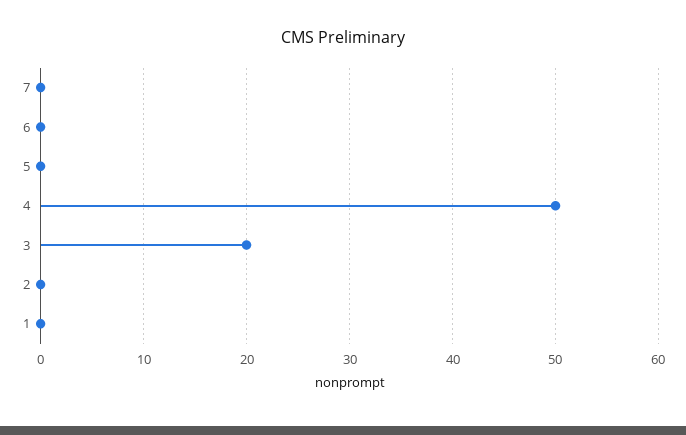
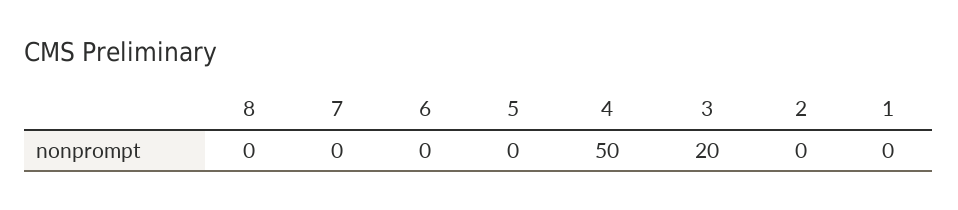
  {
    "7": 0,
    "6": 0,
    "5": 0,
    "4": 50,
    "3": 20,
    "2": 0,
-   "1": 0
+   "1": 0,
+   "8": 0
  }

